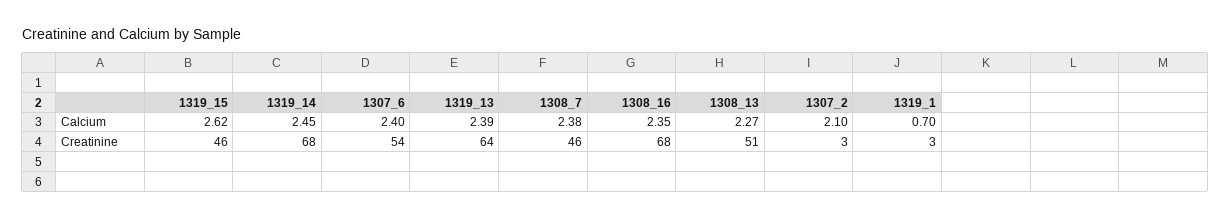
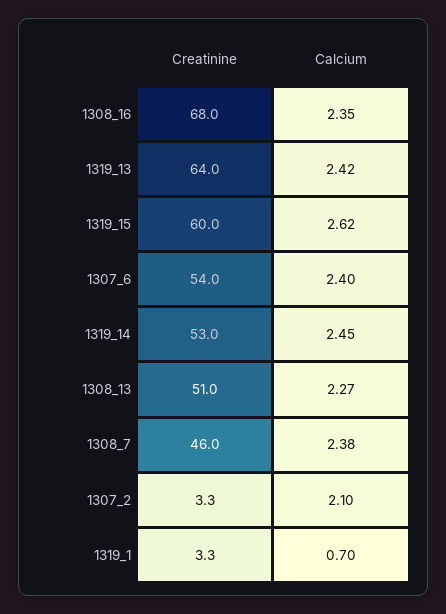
  {
    "1319_15": {
      "Calcium": 2.62,
-     "Creatinine": 46
+     "Creatinine": 60
    },
    "1319_14": {
      "Calcium": 2.45,
-     "Creatinine": 68
+     "Creatinine": 53
    },
    "1307_6": {
      "Calcium": 2.4,
      "Creatinine": 54
    },
    "1319_13": {
-     "Calcium": 2.39,
+     "Calcium": 2.42,
      "Creatinine": 64
    },
    "1308_7": {
      "Calcium": 2.38,
      "Creatinine": 46
    },
    "1308_16": {
      "Calcium": 2.35,
      "Creatinine": 68
    },
    "1308_13": {
      "Calcium": 2.27,
      "Creatinine": 51
    },
    "1307_2": {
      "Calcium": 2.1,
      "Creatinine": 3.3
    },
    "1319_1": {
      "Calcium": 0.7,
      "Creatinine": 3.3
    }
  }

